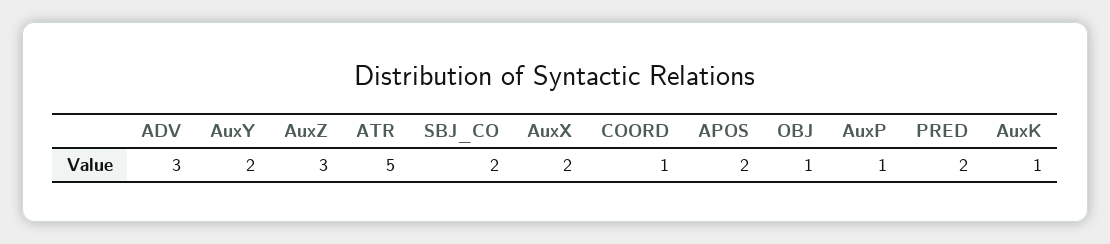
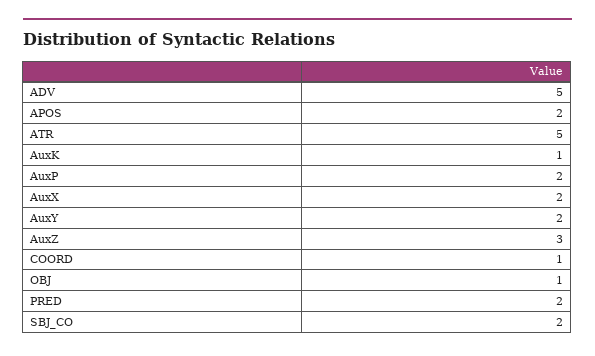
  {
-   "ADV": 3,
+   "ADV": 5,
    "AuxY": 2,
    "AuxZ": 3,
    "ATR": 5,
    "SBJ_CO": 2,
    "AuxX": 2,
    "COORD": 1,
    "APOS": 2,
    "OBJ": 1,
-   "AuxP": 1,
+   "AuxP": 2,
    "PRED": 2,
    "AuxK": 1
  }

